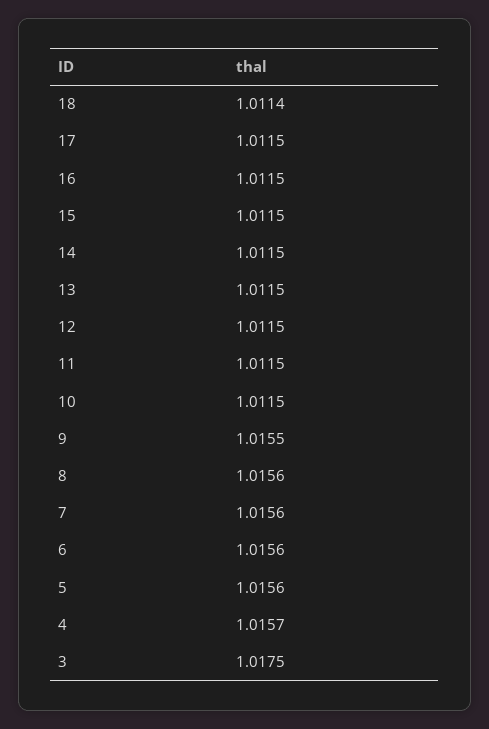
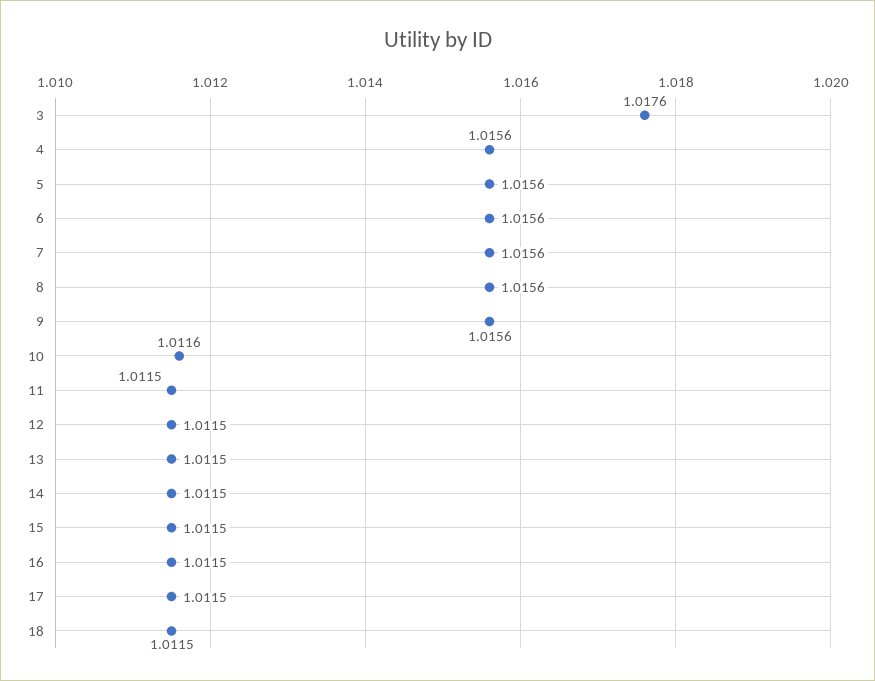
  {
-   "18": 1.0114,
+   "18": 1.0115,
    "17": 1.0115,
    "16": 1.0115,
    "15": 1.0115,
    "14": 1.0115,
    "13": 1.0115,
    "12": 1.0115,
    "11": 1.0115,
-   "10": 1.0115,
+   "10": 1.0116,
-   "9": 1.0155,
+   "9": 1.0156,
    "8": 1.0156,
    "7": 1.0156,
    "6": 1.0156,
    "5": 1.0156,
-   "4": 1.0157,
+   "4": 1.0156,
-   "3": 1.0175
+   "3": 1.0176
  }

